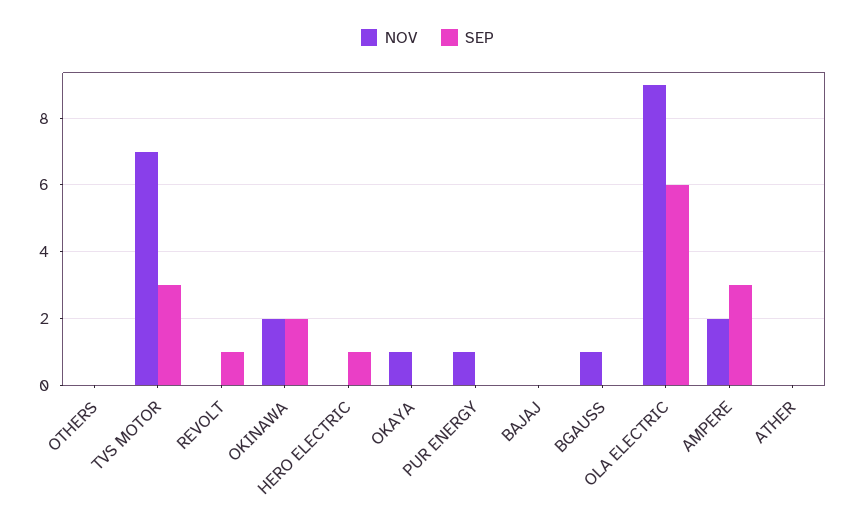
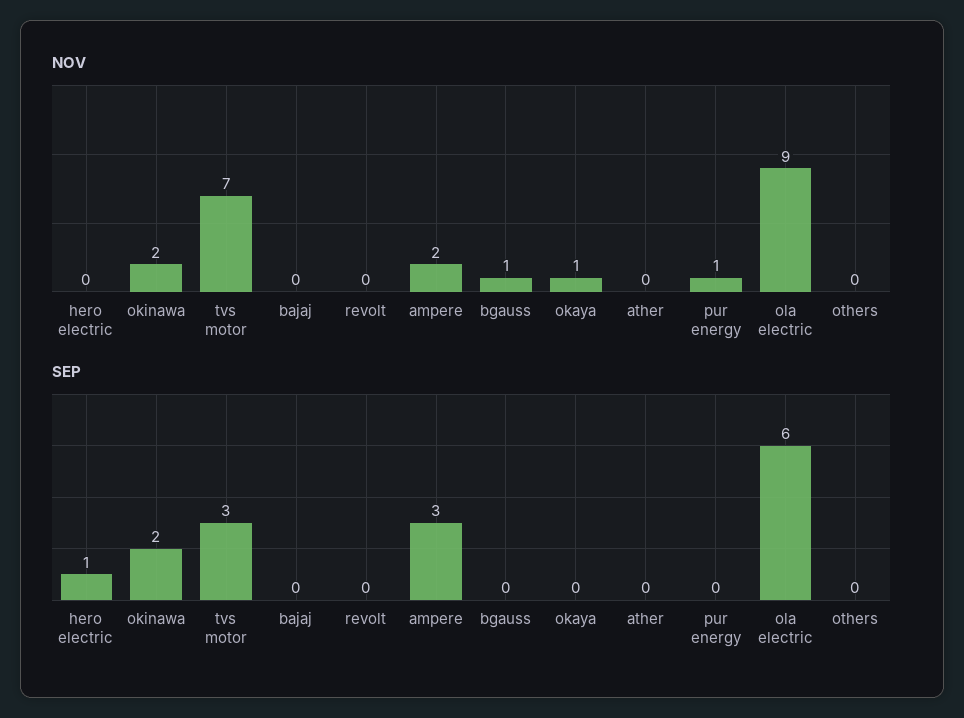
  {
    "NOV": {
      "OTHERS": 0,
      "TVS MOTOR": 7,
      "REVOLT": 0,
      "OKINAWA": 2,
      "HERO ELECTRIC": 0,
      "OKAYA": 1,
      "PUR ENERGY": 1,
      "BAJAJ": 0,
      "BGAUSS": 1,
      "OLA ELECTRIC": 9,
      "AMPERE": 2,
      "ATHER": 0
    },
    "SEP": {
      "OTHERS": 0,
      "TVS MOTOR": 3,
-     "REVOLT": 1,
+     "REVOLT": 0,
      "OKINAWA": 2,
      "HERO ELECTRIC": 1,
      "OKAYA": 0,
      "PUR ENERGY": 0,
      "BAJAJ": 0,
      "BGAUSS": 0,
      "OLA ELECTRIC": 6,
      "AMPERE": 3,
      "ATHER": 0
    }
  }

